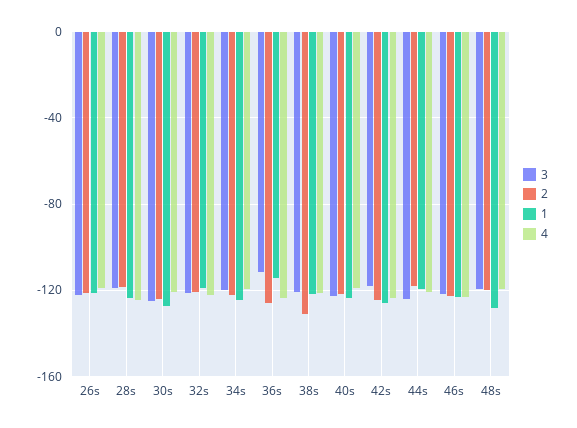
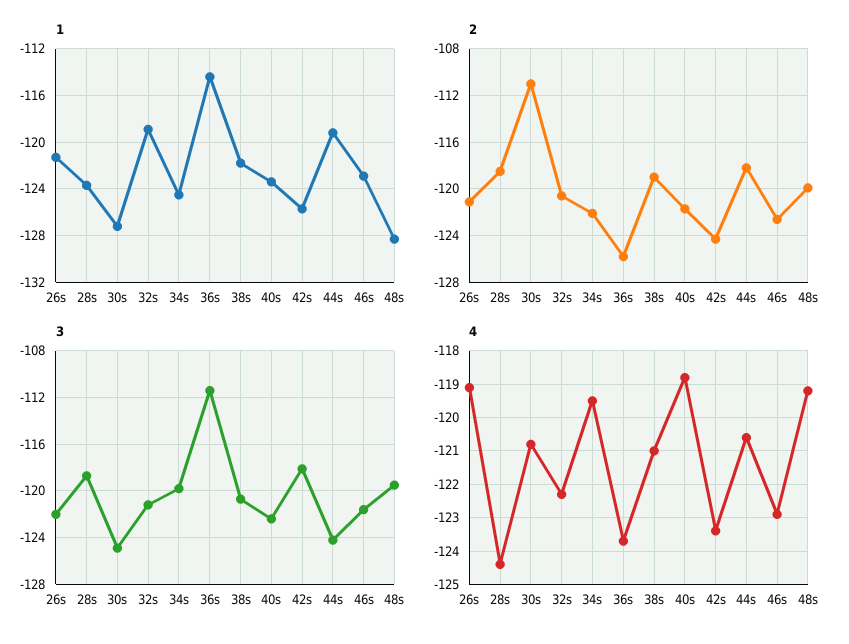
  {
    "3": {
      "26s": -122,
      "28s": -119,
      "30s": -125,
      "32s": -121,
      "34s": -120,
      "36s": -111,
      "38s": -121,
      "40s": -122,
      "42s": -118,
      "44s": -124,
      "46s": -122,
      "48s": -120
    },
    "2": {
      "26s": -121,
      "28s": -119,
-     "30s": -125,
+     "30s": -111,
      "32s": -121,
      "34s": -122,
      "36s": -126,
-     "38s": -130,
+     "38s": -119,
      "40s": -122,
      "42s": -124,
      "44s": -118,
      "46s": -123,
      "48s": -120
    },
    "1": {
      "26s": -121,
      "28s": -124,
      "30s": -127,
      "32s": -119,
      "34s": -125,
      "36s": -114,
      "38s": -122,
      "40s": -123,
      "42s": -126,
      "44s": -119,
      "46s": -123,
      "48s": -128
    },
    "4": {
      "26s": -119,
      "28s": -124.5,
      "30s": -121,
      "32s": -122.5,
      "34s": -119.5,
      "36s": -123.5,
      "38s": -121,
      "40s": -119,
      "42s": -123.5,
      "44s": -120.5,
      "46s": -123,
      "48s": -119
    }
  }

